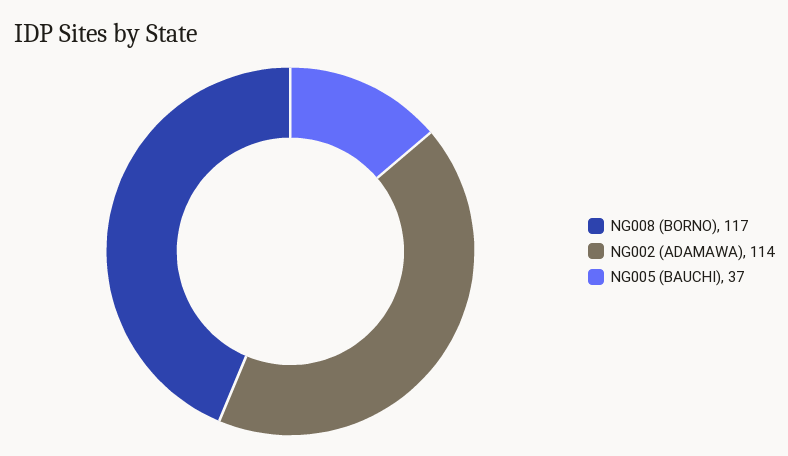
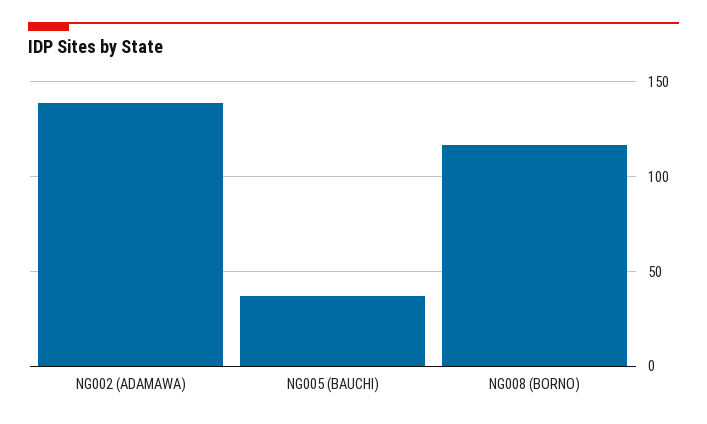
  {
    "NG008 (BORNO)": 117,
-   "NG002 (ADAMAWA)": 114,
+   "NG002 (ADAMAWA)": 140,
    "NG005 (BAUCHI)": 37
  }

